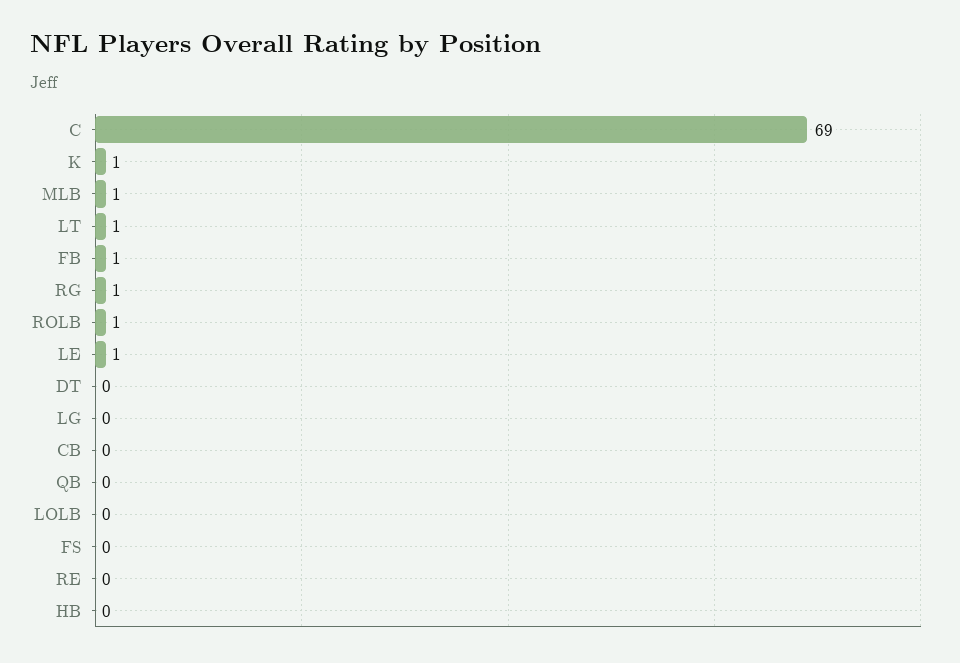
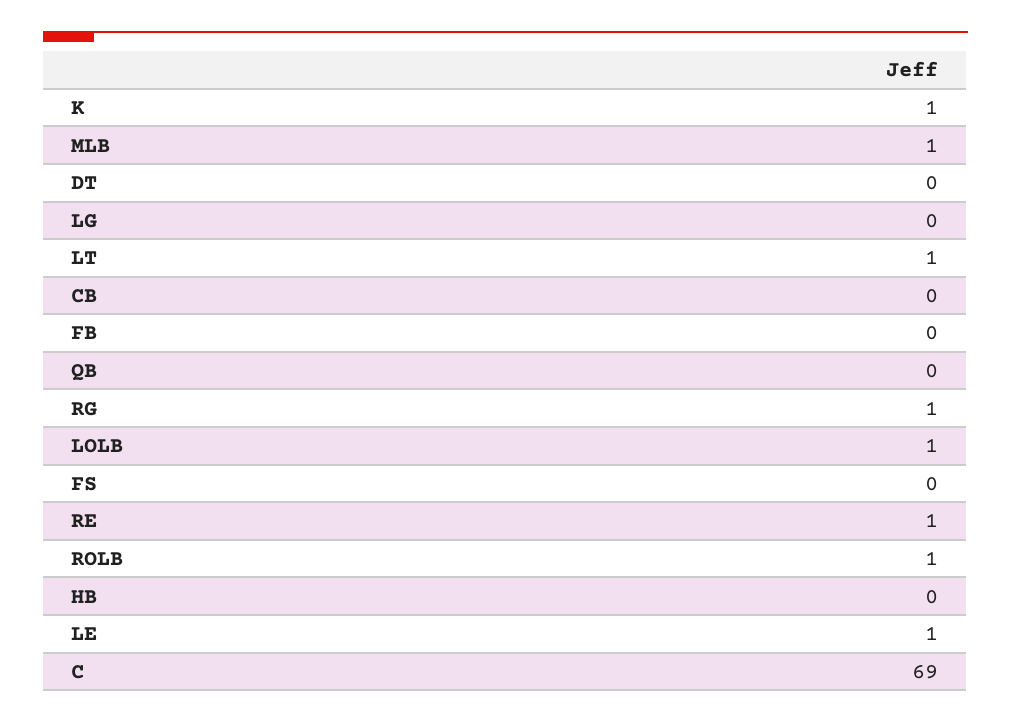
  {
    "C": 69,
    "K": 1,
    "MLB": 1,
    "LT": 1,
-   "FB": 1,
+   "FB": 0,
    "RG": 1,
    "ROLB": 1,
    "LE": 1,
    "DT": 0,
    "LG": 0,
    "CB": 0,
    "QB": 0,
-   "LOLB": 0,
+   "LOLB": 1,
    "FS": 0,
-   "RE": 0,
+   "RE": 1,
    "HB": 0
  }

